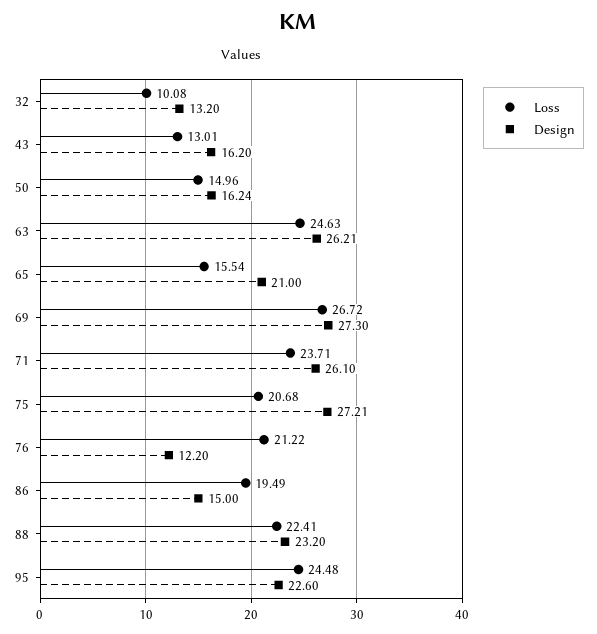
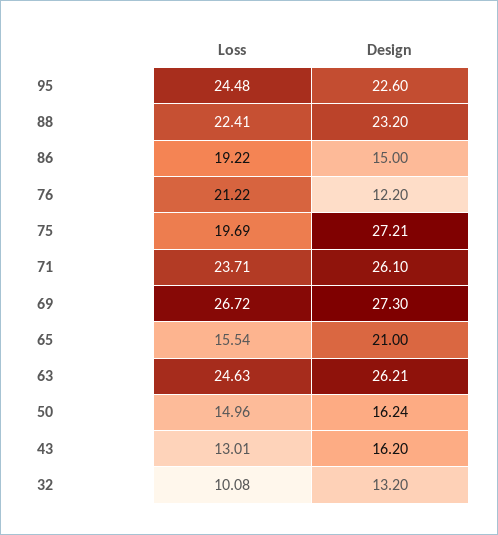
  {
    "Loss": {
      "32": 10.08,
      "43": 13.01,
      "50": 14.96,
      "63": 24.63,
      "65": 15.54,
      "69": 26.72,
      "71": 23.71,
-     "75": 20.68,
+     "75": 19.69,
      "76": 21.22,
-     "86": 19.49,
+     "86": 19.22,
      "88": 22.41,
      "95": 24.48
    },
    "Design": {
      "32": 13.2,
      "43": 16.2,
      "50": 16.24,
      "63": 26.21,
      "65": 21,
      "69": 27.3,
      "71": 26.1,
      "75": 27.21,
      "76": 12.2,
      "86": 15,
      "88": 23.2,
      "95": 22.6
    }
  }

